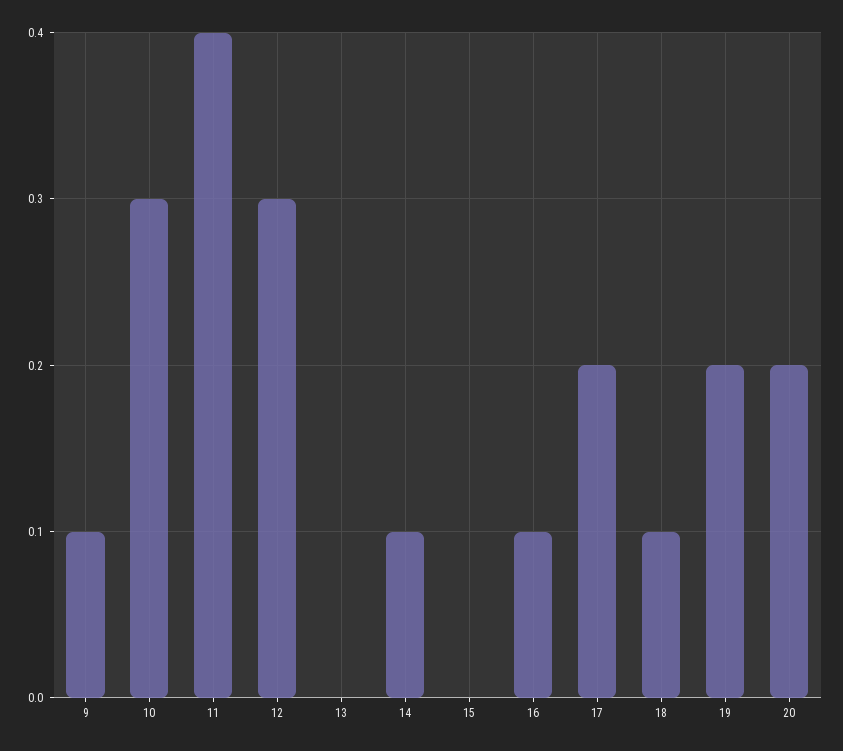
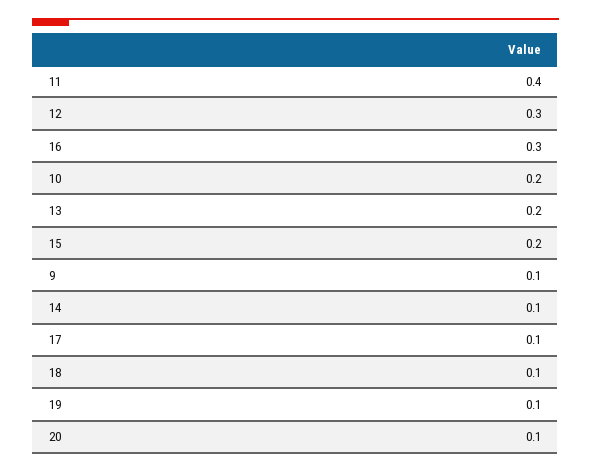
  {
    "9": 0.1,
-   "10": 0.3,
+   "10": 0.2,
    "11": 0.4,
    "12": 0.3,
-   "13": 0,
+   "13": 0.2,
    "14": 0.1,
-   "15": 0,
+   "15": 0.2,
-   "16": 0.1,
+   "16": 0.3,
-   "17": 0.2,
+   "17": 0.1,
    "18": 0.1,
-   "19": 0.2,
+   "19": 0.1,
-   "20": 0.2
+   "20": 0.1
  }

